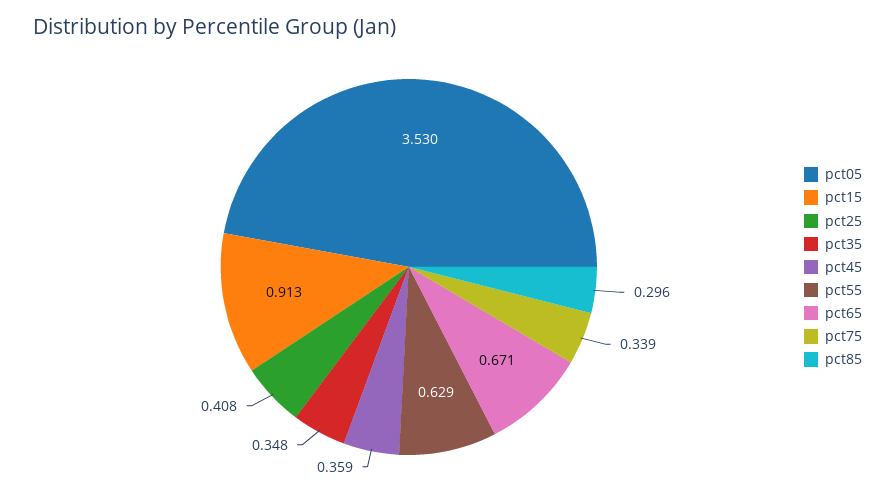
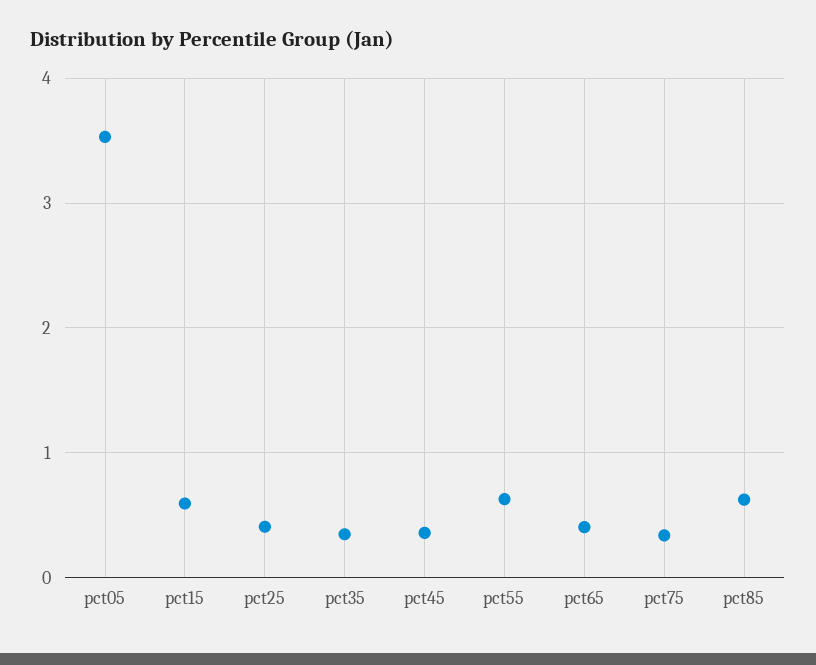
  {
    "pct05": 3.53,
-   "pct15": 0.913,
+   "pct15": 0.6,
    "pct25": 0.408,
    "pct35": 0.348,
    "pct45": 0.359,
    "pct55": 0.629,
-   "pct65": 0.671,
+   "pct65": 0.4,
    "pct75": 0.339,
-   "pct85": 0.296
+   "pct85": 0.6
  }

